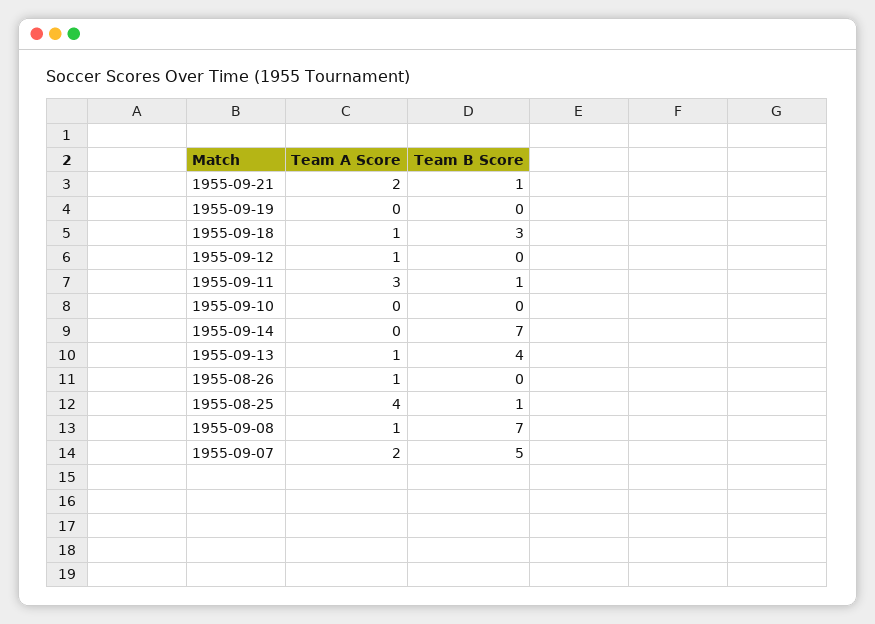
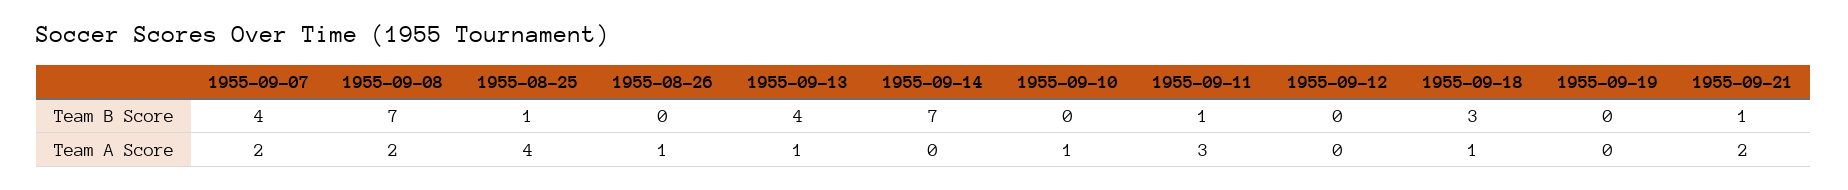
  {
    "Team A Score": {
      "1955-09-21": 2,
      "1955-09-19": 0,
      "1955-09-18": 1,
-     "1955-09-12": 1,
+     "1955-09-12": 0,
      "1955-09-11": 3,
-     "1955-09-10": 0,
+     "1955-09-10": 1,
      "1955-09-14": 0,
      "1955-09-13": 1,
      "1955-08-26": 1,
      "1955-08-25": 4,
-     "1955-09-08": 1,
+     "1955-09-08": 2,
      "1955-09-07": 2
    },
    "Team B Score": {
      "1955-09-21": 1,
      "1955-09-19": 0,
      "1955-09-18": 3,
      "1955-09-12": 0,
      "1955-09-11": 1,
      "1955-09-10": 0,
      "1955-09-14": 7,
      "1955-09-13": 4,
      "1955-08-26": 0,
      "1955-08-25": 1,
      "1955-09-08": 7,
-     "1955-09-07": 5
+     "1955-09-07": 4
    }
  }

